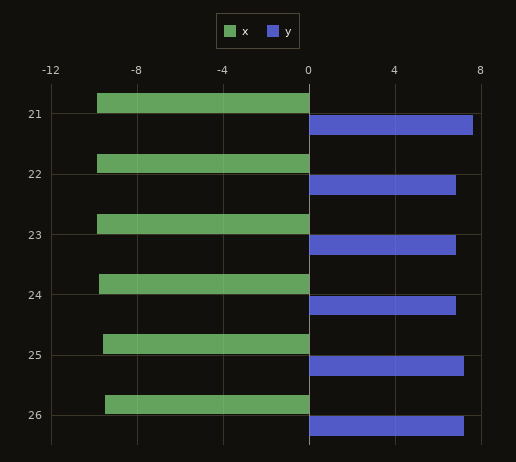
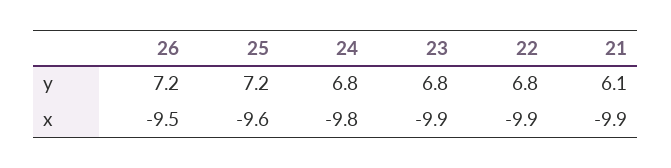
  {
    "x": {
      "21": -9.9,
      "22": -9.9,
      "23": -9.9,
      "24": -9.8,
      "25": -9.6,
      "26": -9.5
    },
    "y": {
-     "21": 7.5,
+     "21": 6.1,
      "22": 6.8,
      "23": 6.8,
      "24": 6.8,
      "25": 7.2,
      "26": 7.2
    }
  }

